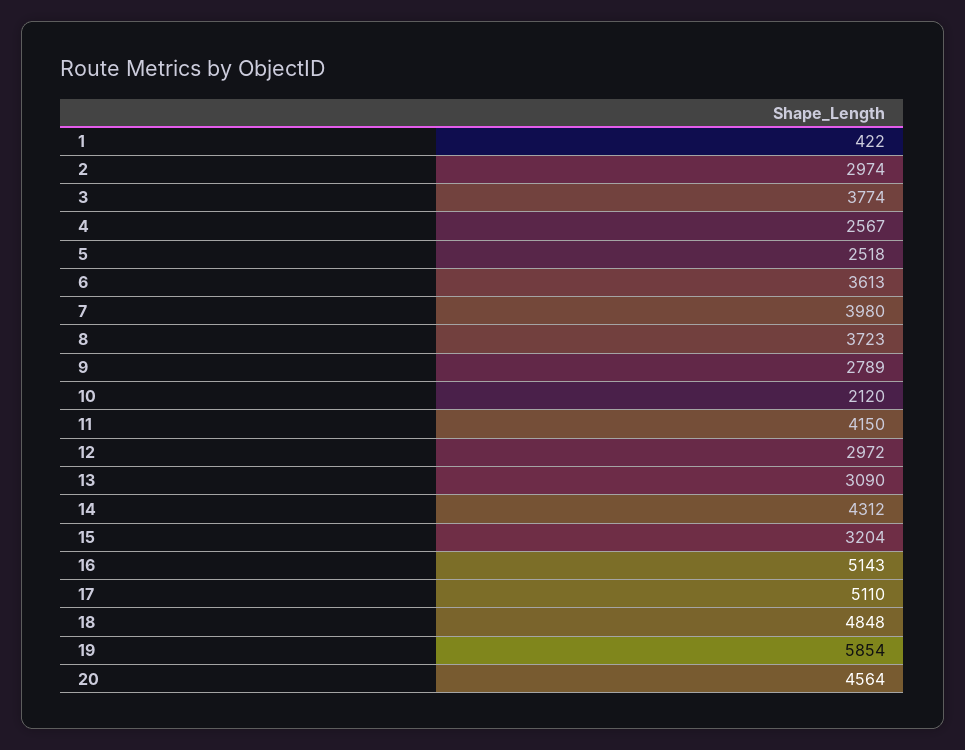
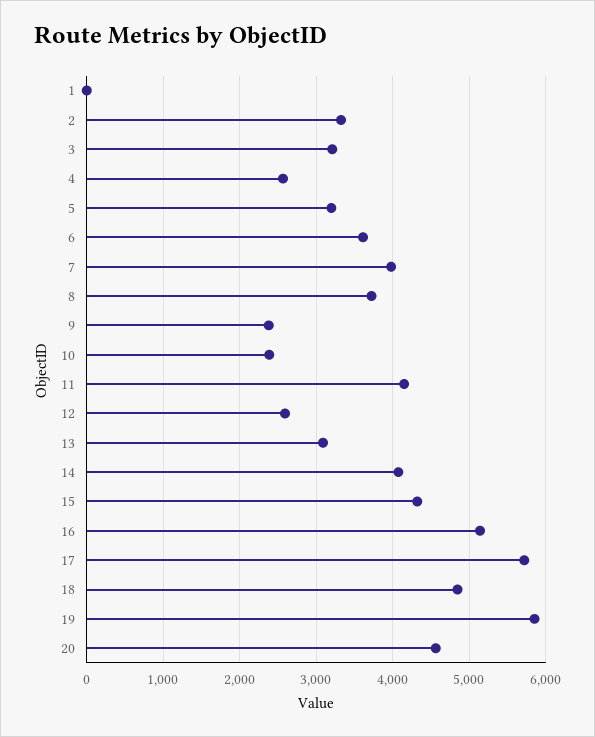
  {
-   "1": 422,
+   "1": 0,
-   "2": 2974,
+   "2": 3300,
-   "3": 3774,
+   "3": 3200,
    "4": 2567,
-   "5": 2518,
+   "5": 3200,
    "6": 3613,
    "7": 3980,
    "8": 3723,
-   "9": 2789,
+   "9": 2400,
-   "10": 2120,
+   "10": 2400,
    "11": 4150,
-   "12": 2972,
+   "12": 2600,
    "13": 3090,
-   "14": 4312,
+   "14": 4100,
-   "15": 3204,
+   "15": 4300,
    "16": 5143,
-   "17": 5110,
+   "17": 5700,
    "18": 4848,
    "19": 5854,
    "20": 4564
  }

